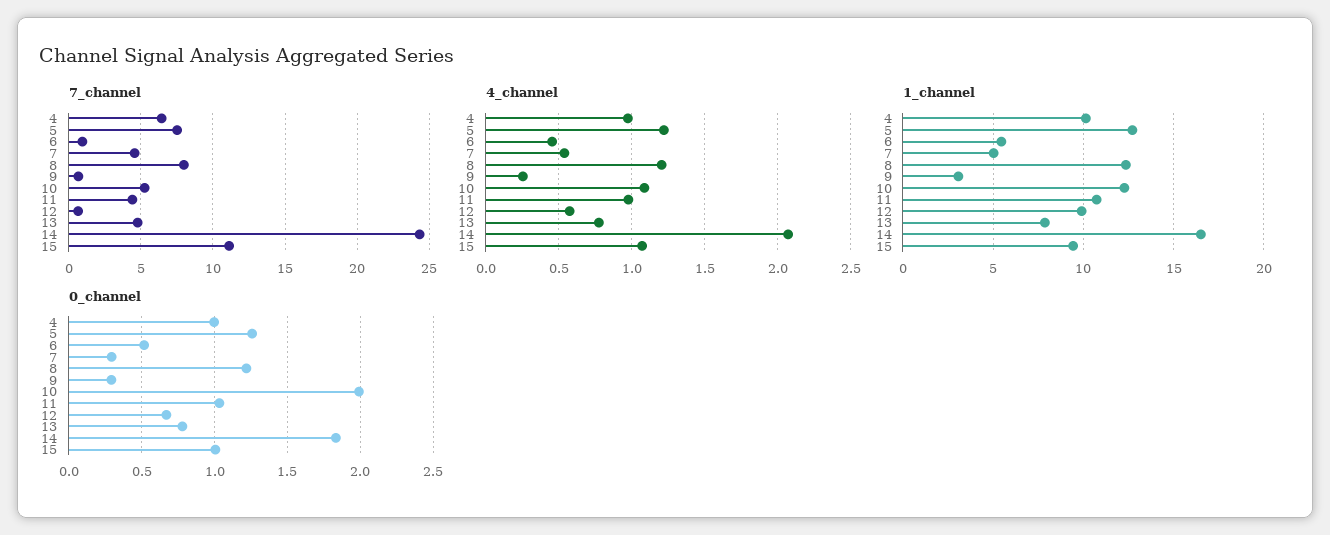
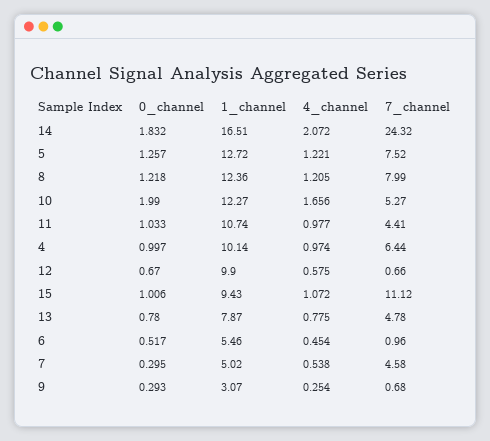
  {
    "7_channel": {
      "4": 6.44,
      "5": 7.52,
      "6": 0.96,
      "7": 4.58,
      "8": 7.99,
      "9": 0.68,
      "10": 5.27,
      "11": 4.41,
      "12": 0.66,
      "13": 4.78,
      "14": 24.32,
      "15": 11.12
    },
    "4_channel": {
      "4": 0.974,
      "5": 1.221,
      "6": 0.454,
      "7": 0.538,
      "8": 1.205,
      "9": 0.254,
-     "10": 1.1,
+     "10": 1.656,
      "11": 0.977,
      "12": 0.575,
      "13": 0.775,
      "14": 2.072,
      "15": 1.072
    },
    "1_channel": {
      "4": 10.14,
      "5": 12.72,
      "6": 5.46,
      "7": 5.02,
      "8": 12.36,
      "9": 3.07,
      "10": 12.27,
      "11": 10.74,
      "12": 9.9,
      "13": 7.87,
      "14": 16.51,
      "15": 9.43
    },
    "0_channel": {
      "4": 0.997,
      "5": 1.257,
      "6": 0.517,
      "7": 0.295,
      "8": 1.218,
      "9": 0.293,
      "10": 1.99,
      "11": 1.033,
      "12": 0.67,
      "13": 0.78,
      "14": 1.832,
      "15": 1.006
    }
  }

